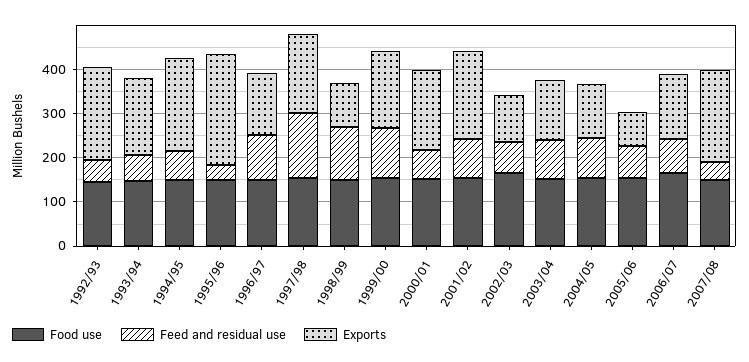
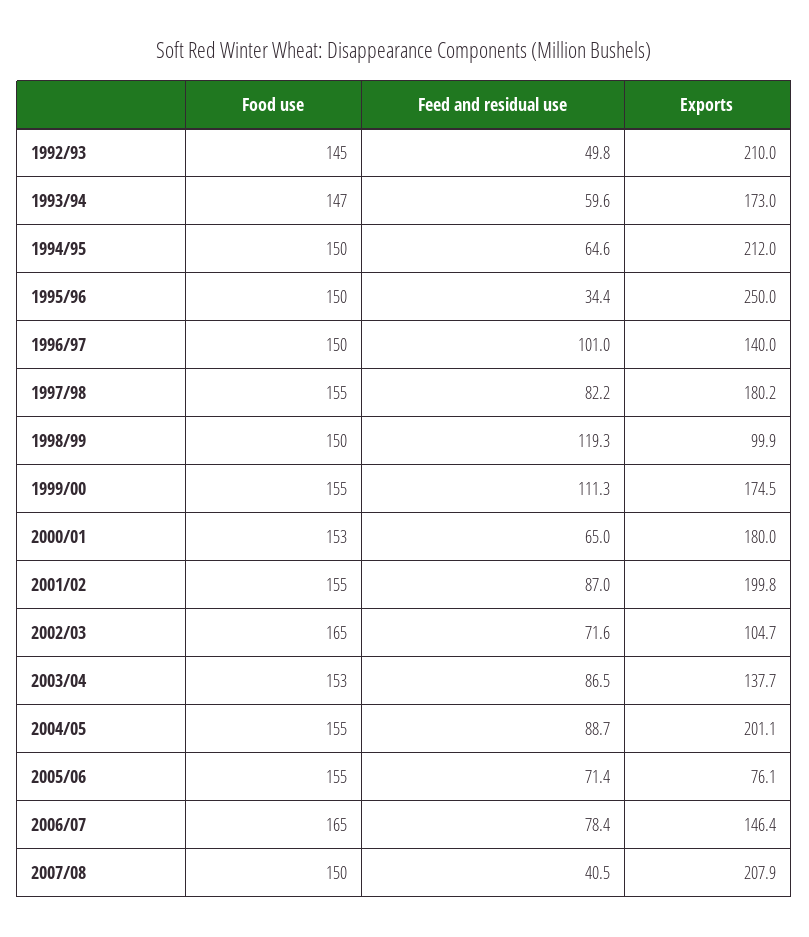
  {
    "Food use": {
      "1992/93": 145,
      "1993/94": 147,
      "1994/95": 150,
      "1995/96": 150,
      "1996/97": 150,
      "1997/98": 155,
      "1998/99": 150,
      "1999/00": 155,
      "2000/01": 153,
      "2001/02": 155,
      "2002/03": 165,
      "2003/04": 153,
      "2004/05": 155,
      "2005/06": 155,
      "2006/07": 165,
      "2007/08": 150
    },
    "Feed and residual use": {
      "1992/93": 49.8,
      "1993/94": 59.6,
      "1994/95": 64.6,
      "1995/96": 34.4,
      "1996/97": 101,
-     "1997/98": 140,
+     "1997/98": 82.2,
      "1998/99": 119.3,
      "1999/00": 111.3,
      "2000/01": 65,
      "2001/02": 87,
      "2002/03": 71.6,
      "2003/04": 86.5,
      "2004/05": 88.7,
      "2005/06": 71.4,
      "2006/07": 78.4,
      "2007/08": 40.5
    },
    "Exports": {
      "1992/93": 210,
      "1993/94": 173,
      "1994/95": 212,
      "1995/96": 250,
      "1996/97": 140,
      "1997/98": 180.2,
      "1998/99": 99.9,
      "1999/00": 174.5,
      "2000/01": 180,
      "2001/02": 199.8,
      "2002/03": 104.7,
      "2003/04": 137.7,
-     "2004/05": 120,
+     "2004/05": 201.1,
      "2005/06": 76.1,
      "2006/07": 146.4,
      "2007/08": 207.9
    }
  }

